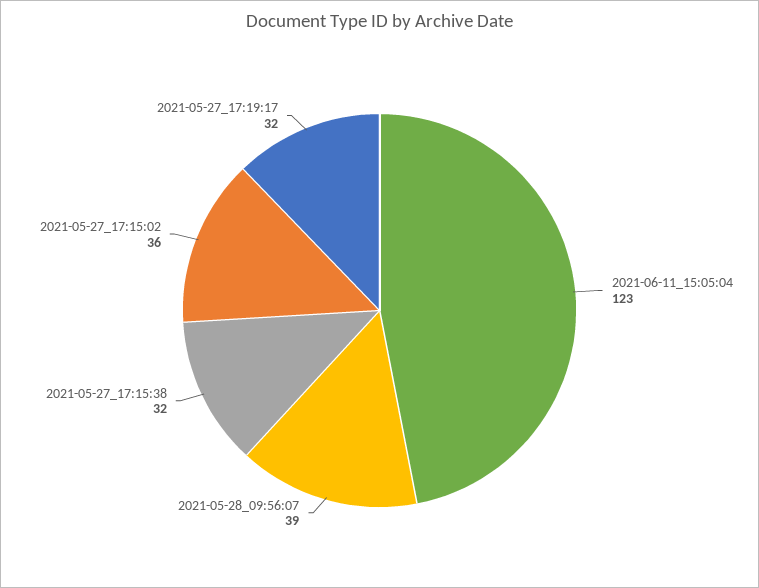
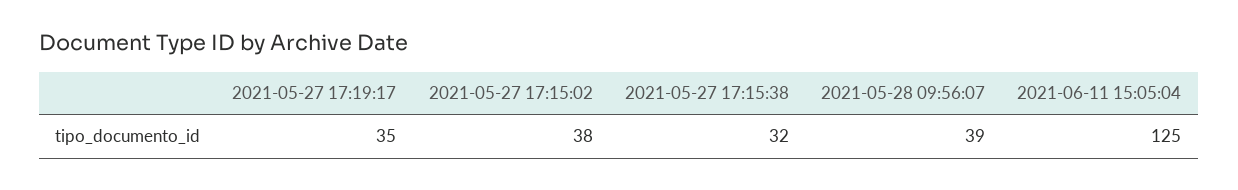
  {
-   "2021-06-11_15:05:04": 123,
+   "2021-06-11_15:05:04": 125,
    "2021-05-28_09:56:07": 39,
    "2021-05-27_17:15:38": 32,
-   "2021-05-27_17:15:02": 36,
+   "2021-05-27_17:15:02": 38,
-   "2021-05-27_17:19:17": 32
+   "2021-05-27_17:19:17": 35
  }

